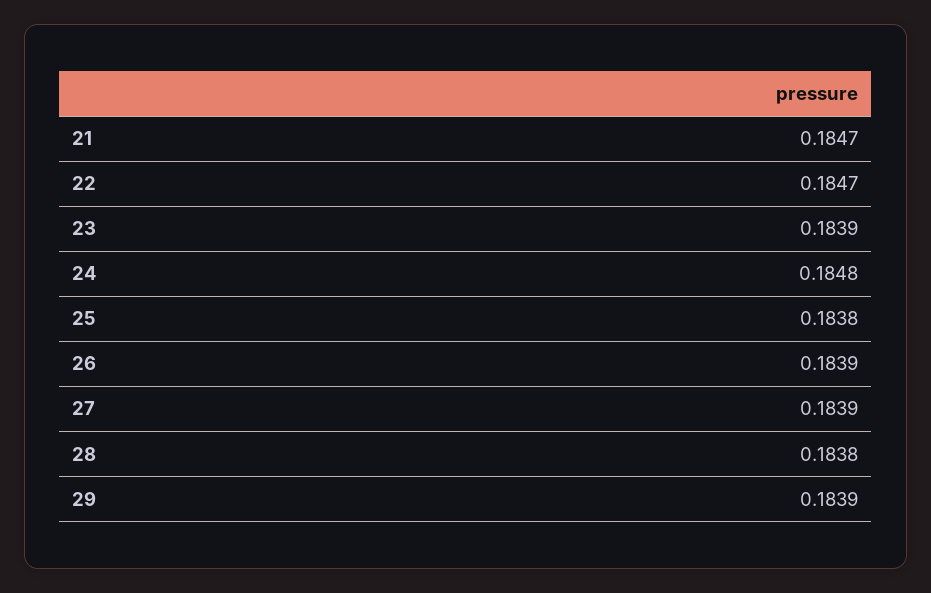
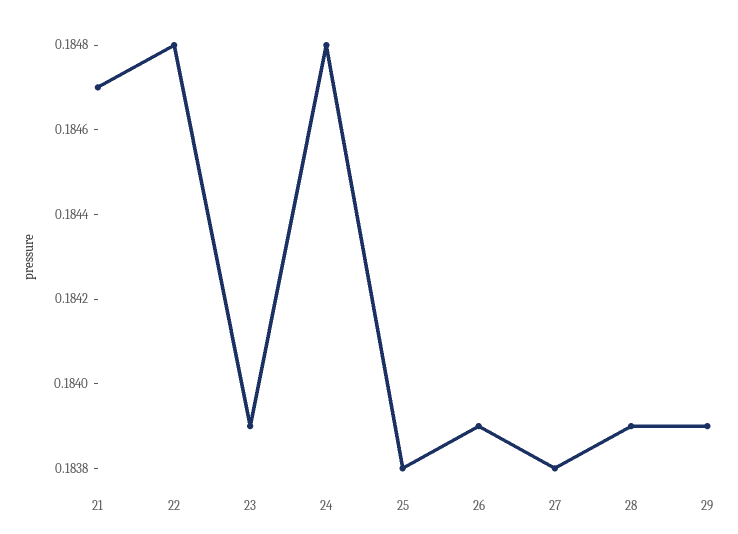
  {
    "21": 0.1847,
-   "22": 0.1847,
+   "22": 0.1848,
    "23": 0.1839,
    "24": 0.1848,
    "25": 0.1838,
    "26": 0.1839,
-   "27": 0.1839,
+   "27": 0.1838,
-   "28": 0.1838,
+   "28": 0.1839,
    "29": 0.1839
  }

